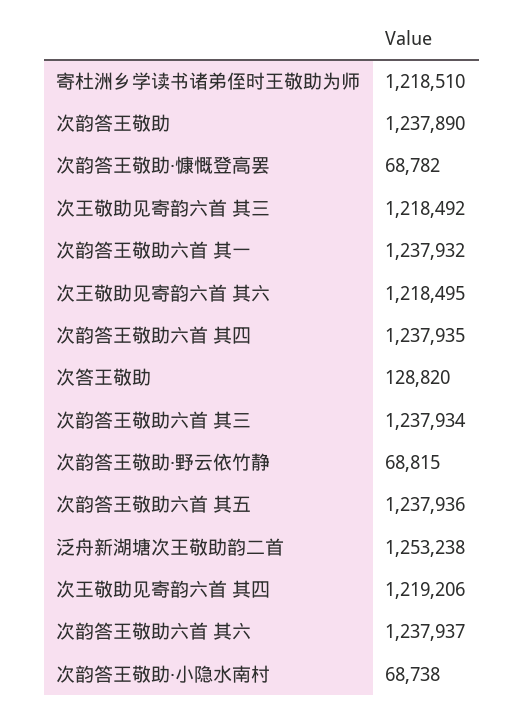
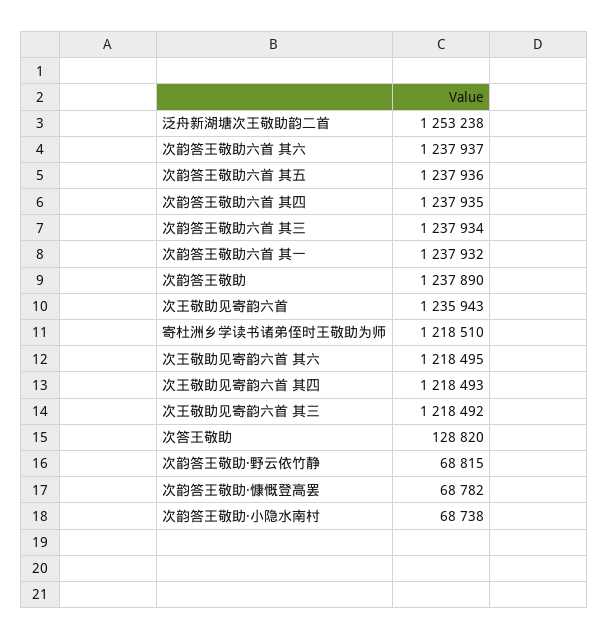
  {
    "寄杜洲乡学读书诸弟侄时王敬助为师": 1218510,
    "次韵答王敬助": 1237890,
    "次韵答王敬助·慷慨登高罢": 68782,
    "次王敬助见寄韵六首 其三": 1218492,
    "次韵答王敬助六首 其一": 1237932,
    "次王敬助见寄韵六首 其六": 1218495,
    "次韵答王敬助六首 其四": 1237935,
    "次答王敬助": 128820,
    "次韵答王敬助六首 其三": 1237934,
    "次韵答王敬助·野云依竹静": 68815,
    "次韵答王敬助六首 其五": 1237936,
    "泛舟新湖塘次王敬助韵二首": 1253238,
-   "次王敬助见寄韵六首 其四": 1219206,
+   "次王敬助见寄韵六首 其四": 1218493,
    "次韵答王敬助六首 其六": 1237937,
-   "次韵答王敬助·小隐水南村": 68738
+   "次韵答王敬助·小隐水南村": 68738,
+   "次王敬助见寄韵六首": 1235943
  }

